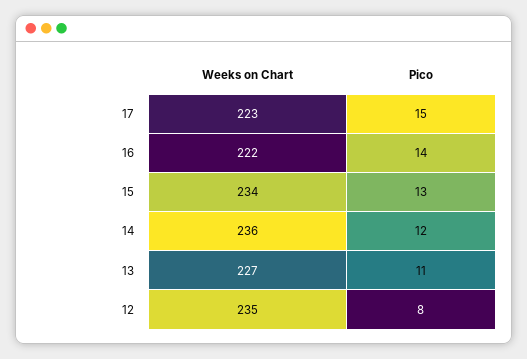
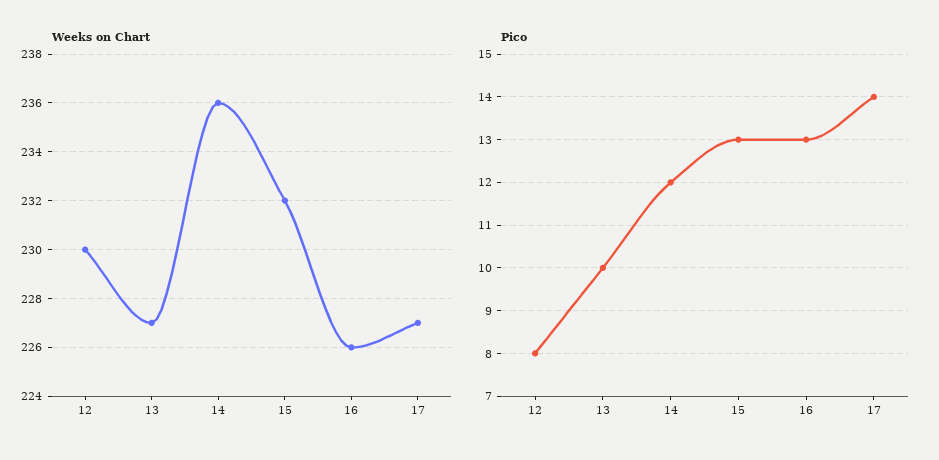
  {
    "Weeks on Chart": {
-     "17": 223,
+     "17": 227,
-     "16": 222,
+     "16": 226,
-     "15": 234,
+     "15": 232,
      "14": 236,
      "13": 227,
-     "12": 235
+     "12": 230
    },
    "Pico": {
-     "17": 15,
+     "17": 14,
-     "16": 14,
+     "16": 13,
      "15": 13,
      "14": 12,
-     "13": 11,
+     "13": 10,
      "12": 8
    }
  }

